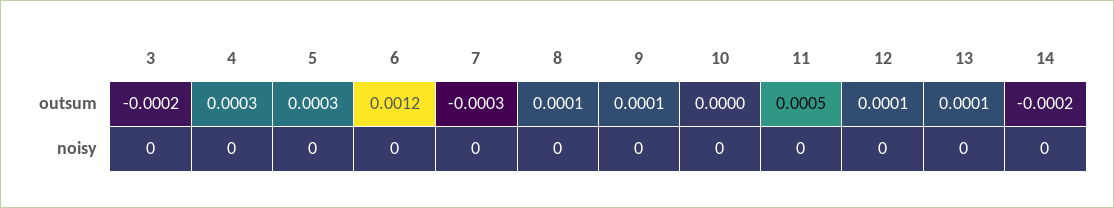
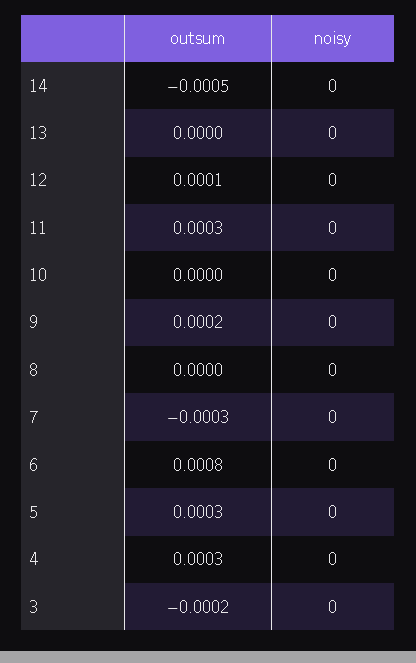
  {
    "3": {
      "outsum": -0.0002,
      "noisy": 0
    },
    "4": {
      "outsum": 0.0003,
      "noisy": 0
    },
    "5": {
      "outsum": 0.0003,
      "noisy": 0
    },
    "6": {
-     "outsum": 0.0012,
+     "outsum": 0.0008,
      "noisy": 0
    },
    "7": {
      "outsum": -0.0003,
      "noisy": 0
    },
    "8": {
-     "outsum": 0.0001,
+     "outsum": 0,
      "noisy": 0
    },
    "9": {
-     "outsum": 0.0001,
+     "outsum": 0.0002,
      "noisy": 0
    },
    "10": {
      "outsum": 0,
      "noisy": 0
    },
    "11": {
-     "outsum": 0.0005,
+     "outsum": 0.0003,
      "noisy": 0
    },
    "12": {
      "outsum": 0.0001,
      "noisy": 0
    },
    "13": {
-     "outsum": 0.0001,
+     "outsum": 0,
      "noisy": 0
    },
    "14": {
-     "outsum": -0.0002,
+     "outsum": -0.0005,
      "noisy": 0
    }
  }

